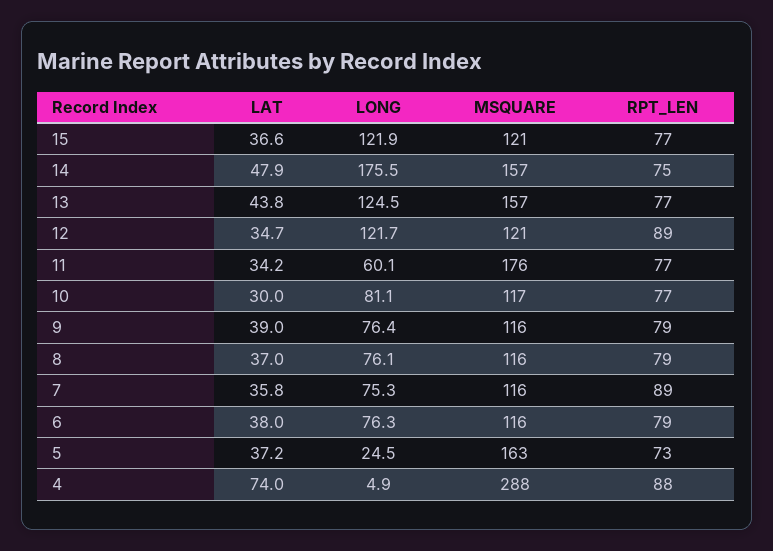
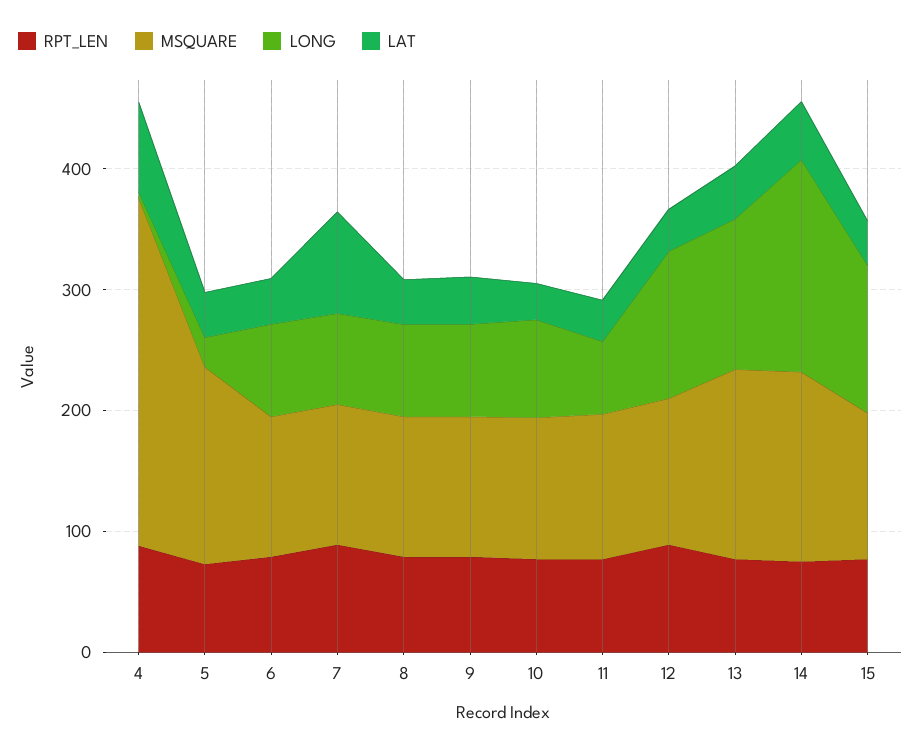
  {
    "LAT": {
      "15": 36.6,
      "14": 47.9,
      "13": 43.8,
      "12": 34.7,
      "11": 34.2,
      "10": 30,
      "9": 39,
      "8": 37,
-     "7": 35.8,
+     "7": 80,
      "6": 38,
      "5": 37.2,
      "4": 74
    },
    "LONG": {
      "15": 121.9,
      "14": 175.5,
      "13": 124.5,
      "12": 121.7,
      "11": 60.1,
      "10": 81.1,
      "9": 76.4,
      "8": 76.1,
      "7": 75.3,
      "6": 76.3,
      "5": 24.5,
      "4": 4.9
    },
    "MSQUARE": {
      "15": 121,
      "14": 157,
      "13": 157,
      "12": 121,
-     "11": 176,
+     "11": 120,
      "10": 117,
      "9": 116,
      "8": 116,
      "7": 116,
      "6": 116,
      "5": 163,
      "4": 288
    },
    "RPT_LEN": {
      "15": 77,
      "14": 75,
      "13": 77,
      "12": 89,
      "11": 77,
      "10": 77,
      "9": 79,
      "8": 79,
      "7": 89,
      "6": 79,
      "5": 73,
      "4": 88
    }
  }

